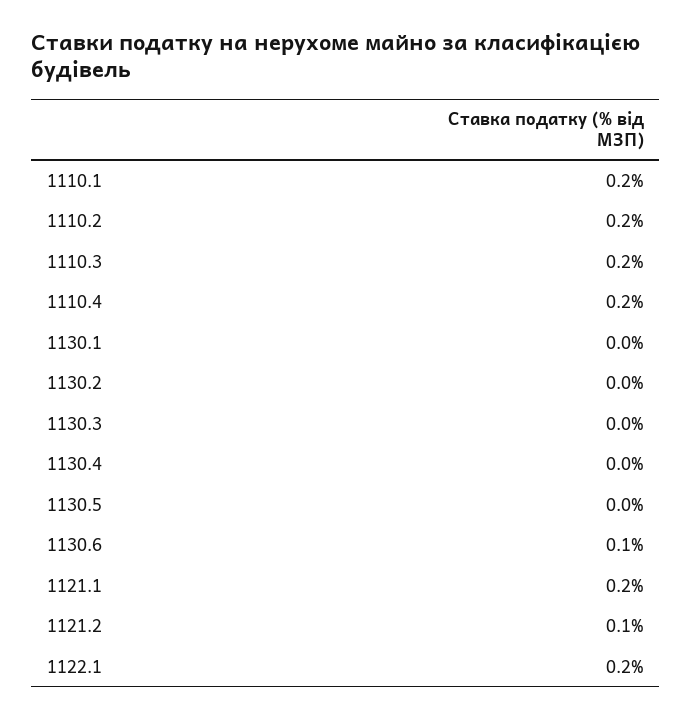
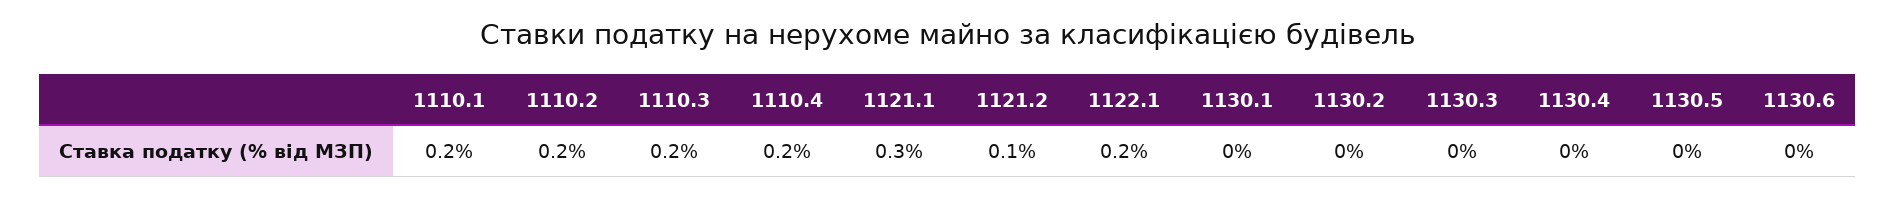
  {
    "1110.1": 0.2,
    "1110.2": 0.2,
    "1110.3": 0.2,
    "1110.4": 0.2,
    "1130.1": 0,
    "1130.2": 0,
    "1130.3": 0,
    "1130.4": 0,
    "1130.5": 0,
-   "1130.6": 0.1,
+   "1130.6": 0,
-   "1121.1": 0.2,
+   "1121.1": 0.3,
    "1121.2": 0.1,
    "1122.1": 0.2
  }

